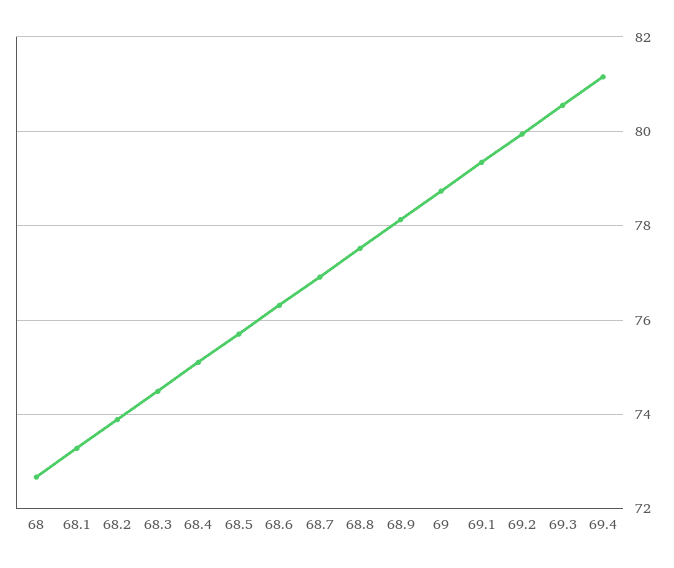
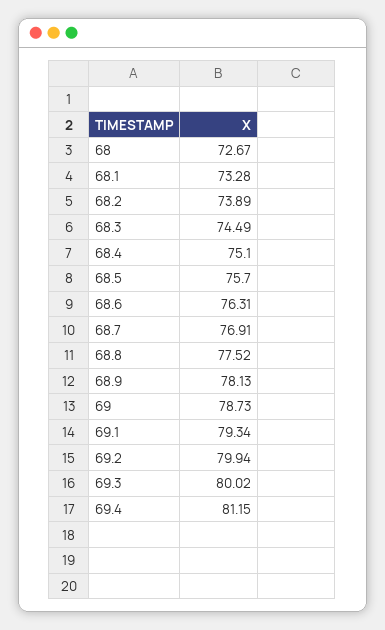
  {
    "68": 72.67,
    "68.1": 73.28,
    "68.2": 73.89,
    "68.3": 74.49,
    "68.4": 75.1,
    "68.5": 75.7,
    "68.6": 76.31,
    "68.7": 76.91,
    "68.8": 77.52,
    "68.9": 78.13,
    "69": 78.73,
    "69.1": 79.34,
    "69.2": 79.94,
-   "69.3": 80.6,
+   "69.3": 80.02,
    "69.4": 81.15
  }

